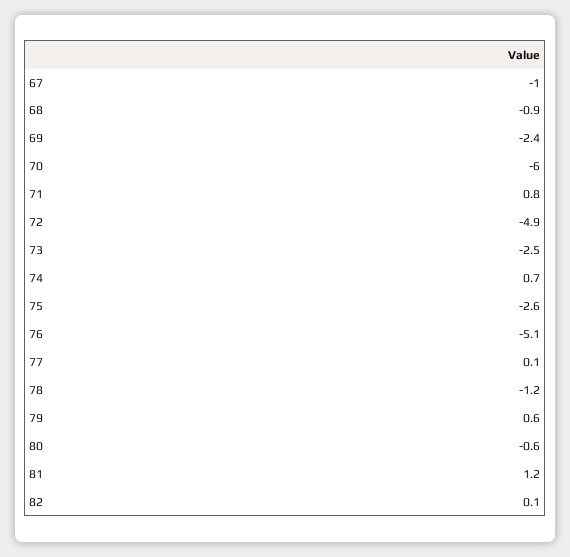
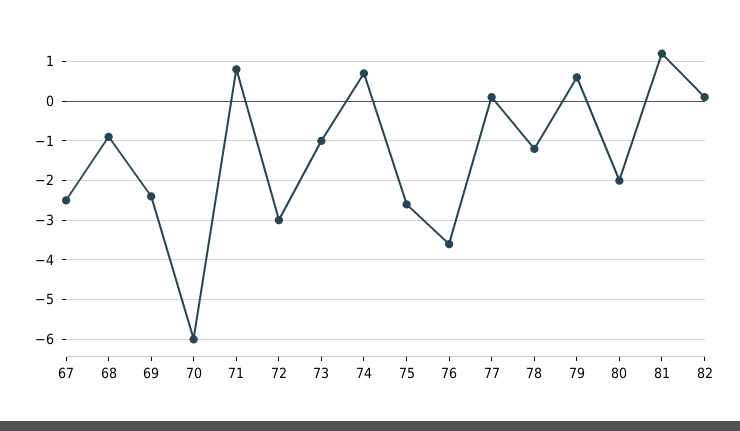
  {
-   "67": -1,
+   "67": -2.5,
    "68": -0.9,
    "69": -2.4,
    "70": -6,
    "71": 0.8,
-   "72": -4.9,
+   "72": -3,
-   "73": -2.5,
+   "73": -1,
    "74": 0.7,
    "75": -2.6,
-   "76": -5.1,
+   "76": -3.5,
    "77": 0.1,
    "78": -1.2,
    "79": 0.6,
-   "80": -0.6,
+   "80": -2,
    "81": 1.2,
    "82": 0.1
  }

